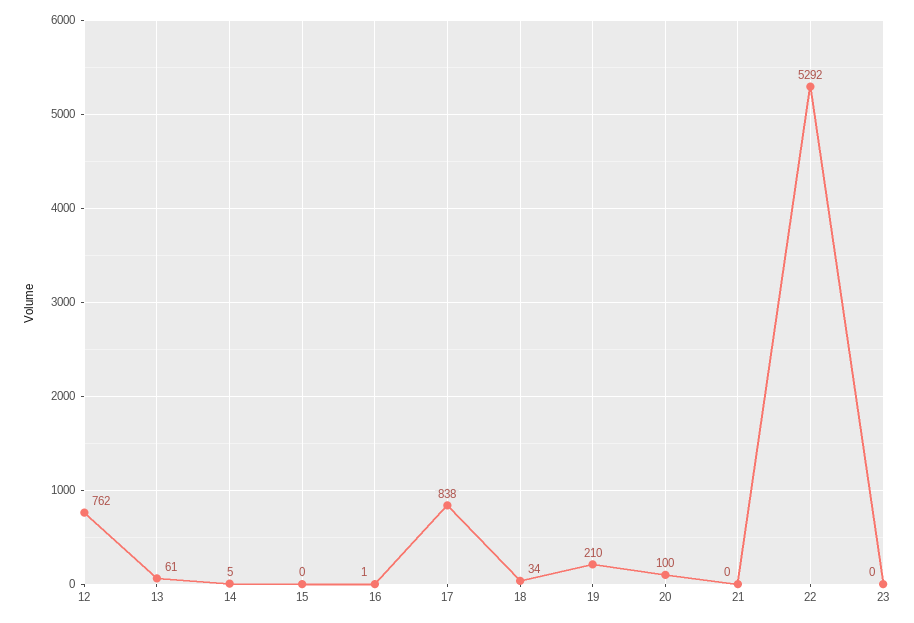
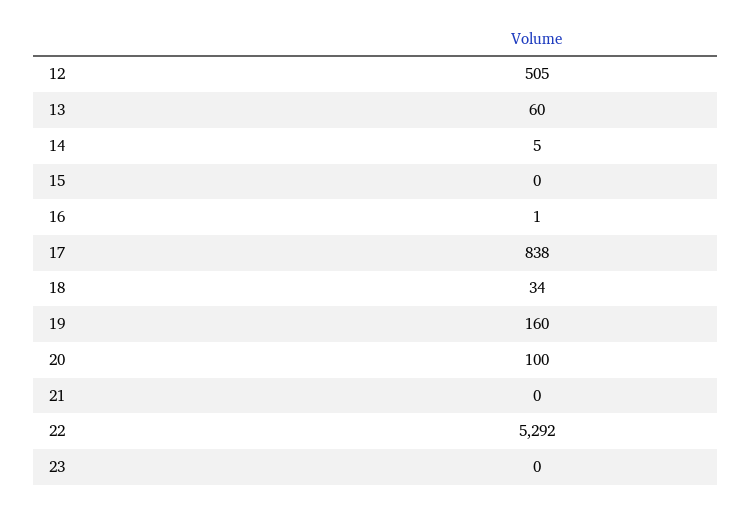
  {
-   "12": 762,
+   "12": 505,
-   "13": 61,
+   "13": 60,
    "14": 5,
    "15": 0,
    "16": 1,
    "17": 838,
    "18": 34,
-   "19": 210,
+   "19": 160,
    "20": 100,
    "21": 0,
    "22": 5292,
    "23": 0
  }

